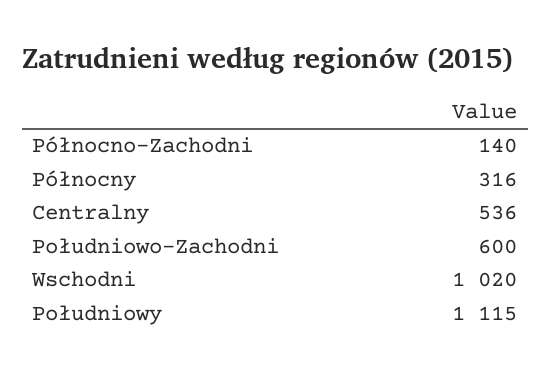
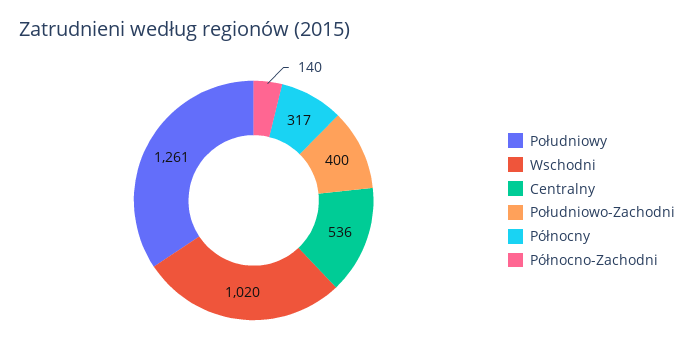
  {
    "Północno-Zachodni": 140,
-   "Północny": 316,
+   "Północny": 317,
    "Centralny": 536,
-   "Południowo-Zachodni": 600,
+   "Południowo-Zachodni": 400,
    "Wschodni": 1020,
-   "Południowy": 1115
+   "Południowy": 1261
  }

